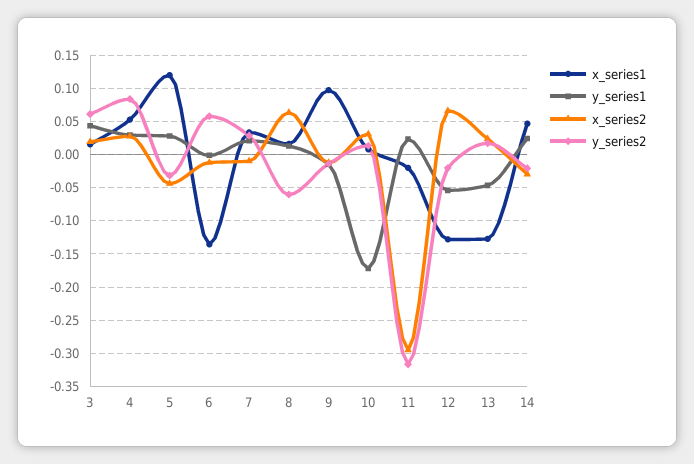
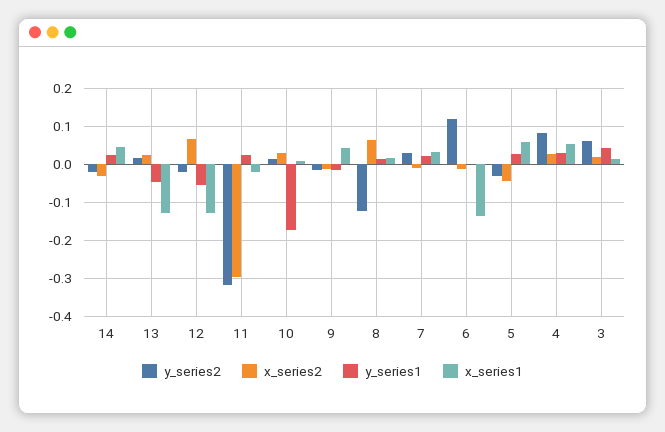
  {
    "x_series1": {
      "3": 0.02,
      "4": 0.05,
-     "5": 0.12,
+     "5": 0.06,
      "6": -0.14,
      "7": 0.03,
      "8": 0.02,
-     "9": 0.1,
+     "9": 0.04,
      "10": 0.01,
      "11": -0.02,
      "12": -0.13,
      "13": -0.13,
      "14": 0.05
    },
    "y_series1": {
      "3": 0.04,
      "4": 0.03,
      "5": 0.03,
      "6": 0,
      "7": 0.02,
      "8": 0.01,
      "9": -0.01,
      "10": -0.17,
      "11": 0.02,
      "12": -0.05,
      "13": -0.05,
      "14": 0.02
    },
    "x_series2": {
      "3": 0.02,
      "4": 0.03,
      "5": -0.04,
      "6": -0.01,
      "7": -0.01,
      "8": 0.06,
      "9": -0.01,
      "10": 0.03,
      "11": -0.3,
      "12": 0.07,
      "13": 0.02,
      "14": -0.03
    },
    "y_series2": {
      "3": 0.06,
      "4": 0.08,
      "5": -0.03,
-     "6": 0.06,
+     "6": 0.12,
      "7": 0.03,
-     "8": -0.06,
+     "8": -0.12,
      "9": -0.01,
      "10": 0.01,
      "11": -0.32,
      "12": -0.02,
      "13": 0.02,
      "14": -0.02
    }
  }

